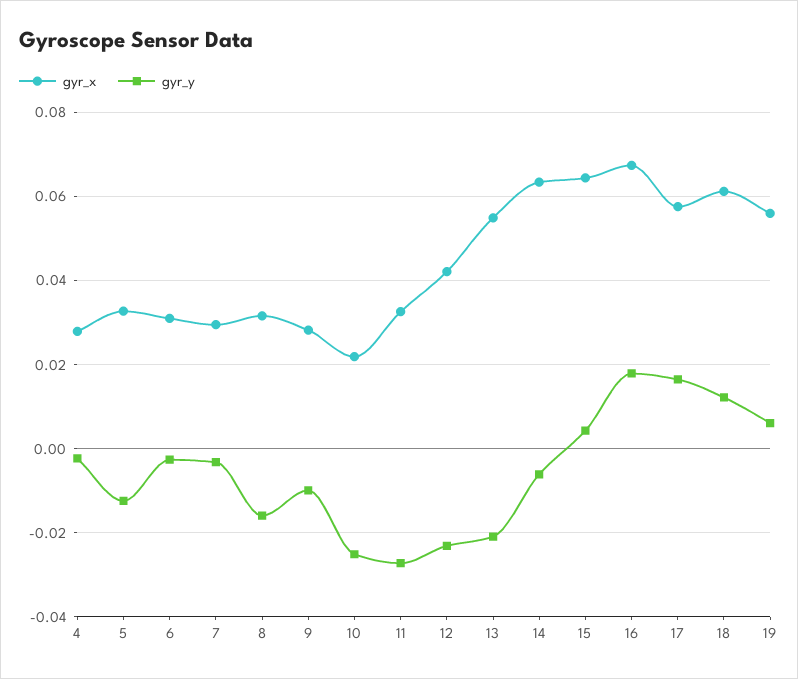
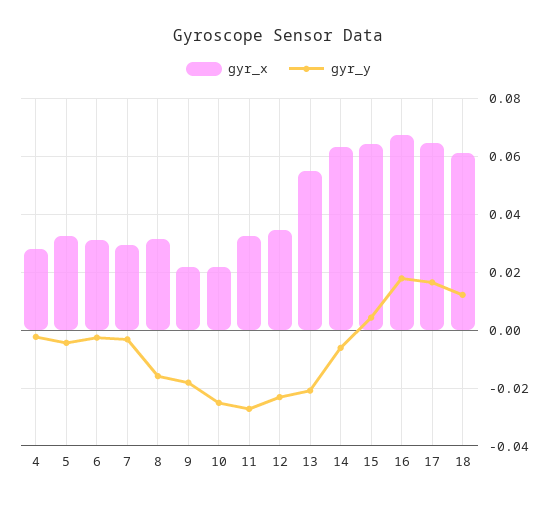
  {
    "gyr_x": {
      "4": 0.028,
      "5": 0.032,
      "6": 0.032,
      "7": 0.03,
      "8": 0.032,
-     "9": 0.028,
+     "9": 0.0225,
      "10": 0.022,
      "11": 0.032,
-     "12": 0.042,
+     "12": 0.035,
      "13": 0.054,
      "14": 0.064,
      "15": 0.064,
      "16": 0.068,
-     "17": 0.058,
+     "17": 0.065,
-     "18": 0.062,
+     "18": 0.062
-     "19": 0.056
    },
    "gyr_y": {
      "4": -0.002,
-     "5": -0.012,
+     "5": -0.005,
      "6": -0.002,
      "7": -0.004,
      "8": -0.016,
-     "9": -0.01,
+     "9": -0.0175,
      "10": -0.026,
      "11": -0.028,
      "12": -0.024,
      "13": -0.02,
      "14": -0.006,
      "15": 0.004,
      "16": 0.018,
      "17": 0.016,
-     "18": 0.012,
+     "18": 0.012
-     "19": 0.006
    }
  }

